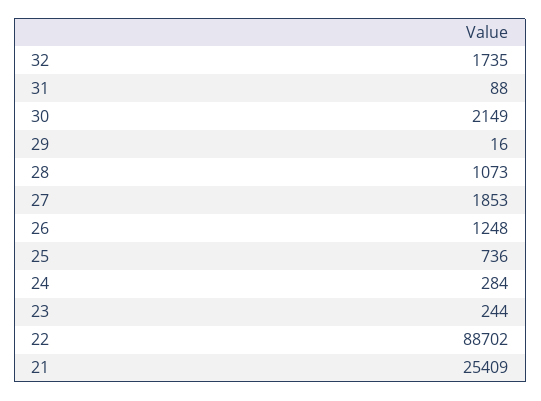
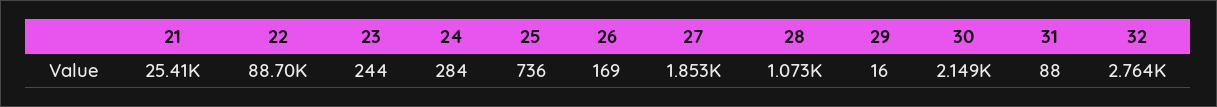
  {
-   "32": 1735,
+   "32": 2764,
    "31": 88,
    "30": 2149,
    "29": 16,
    "28": 1073,
    "27": 1853,
-   "26": 1248,
+   "26": 169,
    "25": 736,
    "24": 284,
    "23": 244,
    "22": 88702,
    "21": 25409
  }

